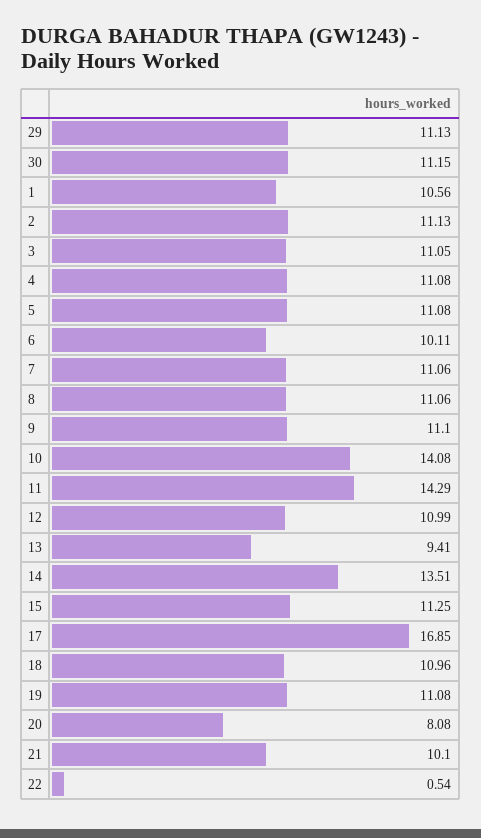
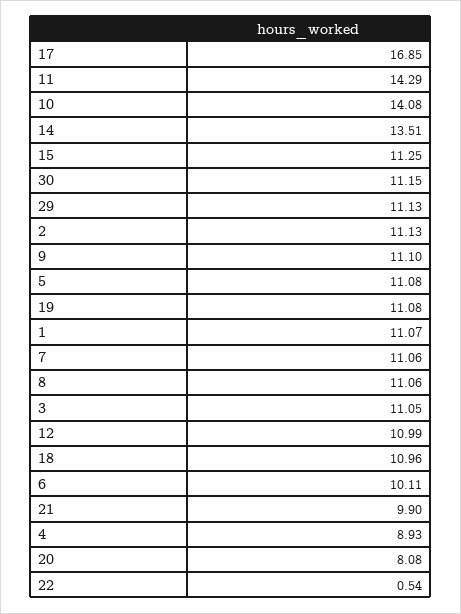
  {
    "29": 11.13,
    "30": 11.15,
-   "1": 10.56,
+   "1": 11.07,
    "2": 11.13,
    "3": 11.05,
-   "4": 11.08,
+   "4": 8.93,
    "5": 11.08,
    "6": 10.11,
    "7": 11.06,
    "8": 11.06,
    "9": 11.1,
    "10": 14.08,
    "11": 14.29,
    "12": 10.99,
-   "13": 9.41,
    "14": 13.51,
    "15": 11.25,
    "17": 16.85,
    "18": 10.96,
    "19": 11.08,
    "20": 8.08,
-   "21": 10.1,
+   "21": 9.9,
    "22": 0.54
  }

